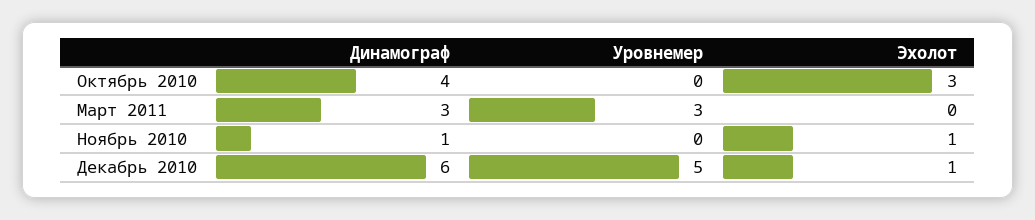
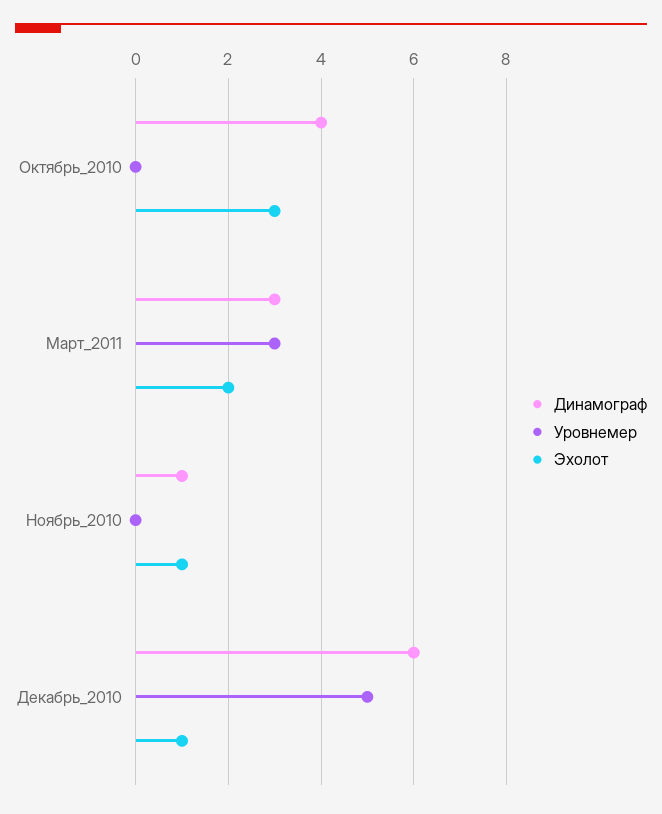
  {
    "Динамограф": {
      "Октябрь 2010": 4,
      "Март 2011": 3,
      "Ноябрь 2010": 1,
      "Декабрь 2010": 6
    },
    "Уровнемер": {
      "Октябрь 2010": 0,
      "Март 2011": 3,
      "Ноябрь 2010": 0,
      "Декабрь 2010": 5
    },
    "Эхолот": {
      "Октябрь 2010": 3,
-     "Март 2011": 0,
+     "Март 2011": 2,
      "Ноябрь 2010": 1,
      "Декабрь 2010": 1
    }
  }

